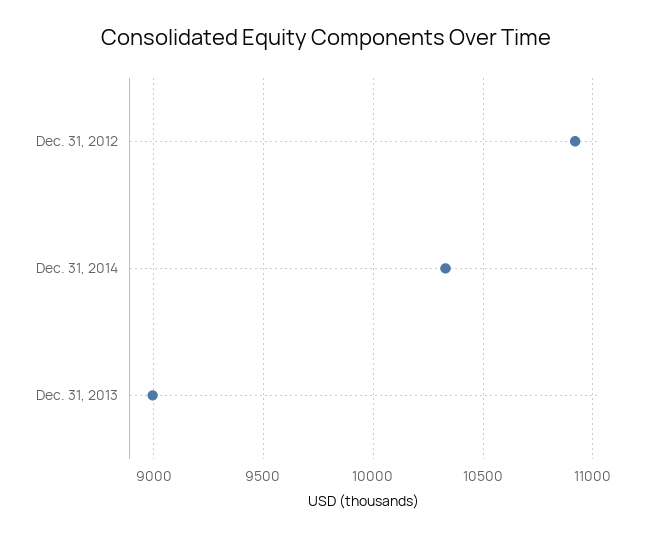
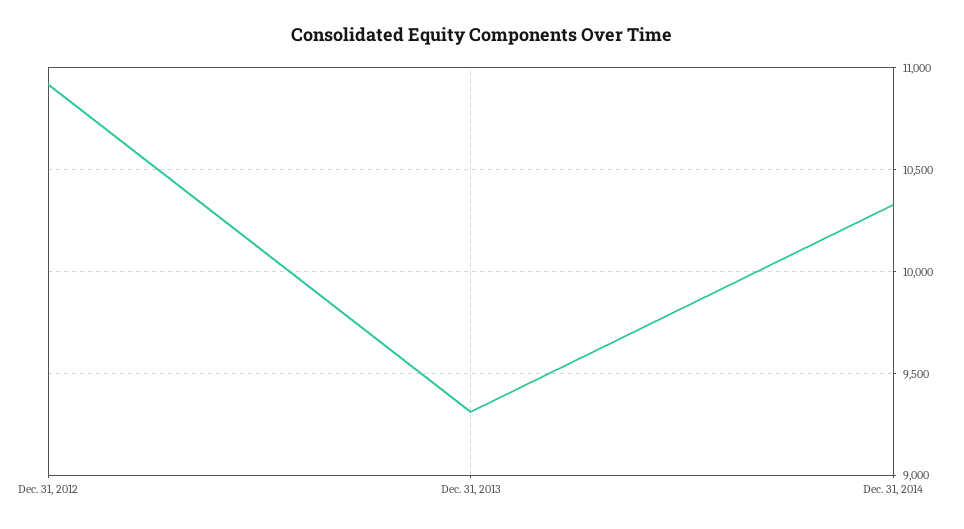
  {
    "Dec. 31, 2012": 10900,
    "Dec. 31, 2014": 10350,
-   "Dec. 31, 2013": 9000
+   "Dec. 31, 2013": 9300
  }

